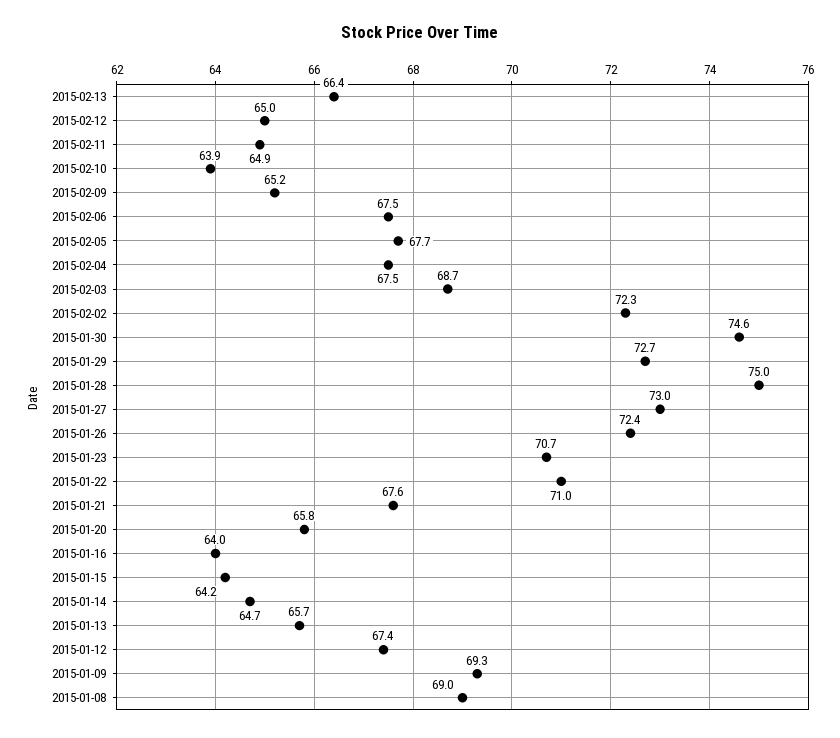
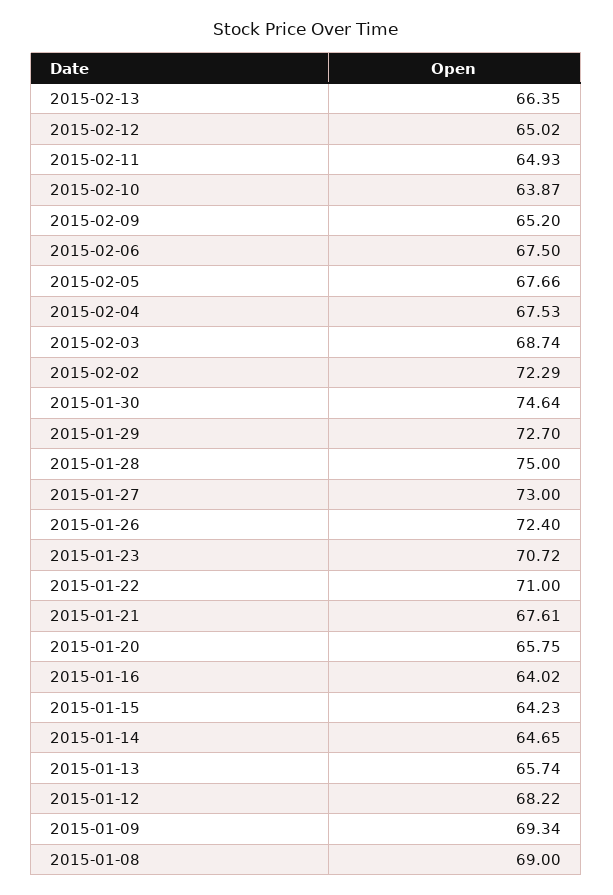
  {
    "2015-02-13": 66.35,
    "2015-02-12": 65.02,
    "2015-02-11": 64.93,
    "2015-02-10": 63.87,
    "2015-02-09": 65.2,
    "2015-02-06": 67.5,
    "2015-02-05": 67.66,
    "2015-02-04": 67.53,
    "2015-02-03": 68.74,
    "2015-02-02": 72.29,
    "2015-01-30": 74.64,
    "2015-01-29": 72.7,
    "2015-01-28": 75,
    "2015-01-27": 73,
    "2015-01-26": 72.4,
    "2015-01-23": 70.72,
    "2015-01-22": 71,
    "2015-01-21": 67.61,
    "2015-01-20": 65.75,
    "2015-01-16": 64.02,
    "2015-01-15": 64.23,
    "2015-01-14": 64.65,
    "2015-01-13": 65.74,
-   "2015-01-12": 67.4,
+   "2015-01-12": 68.22,
    "2015-01-09": 69.34,
    "2015-01-08": 69
  }

